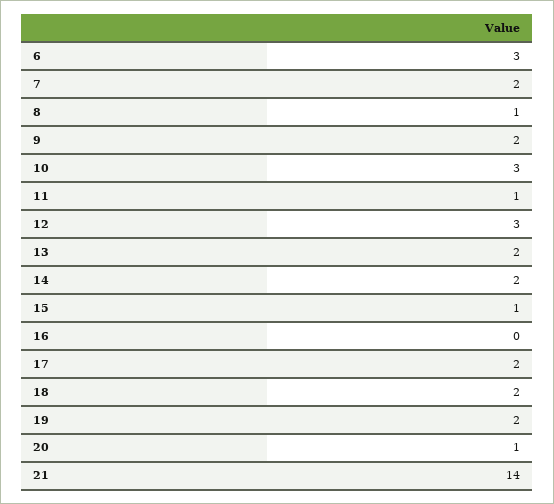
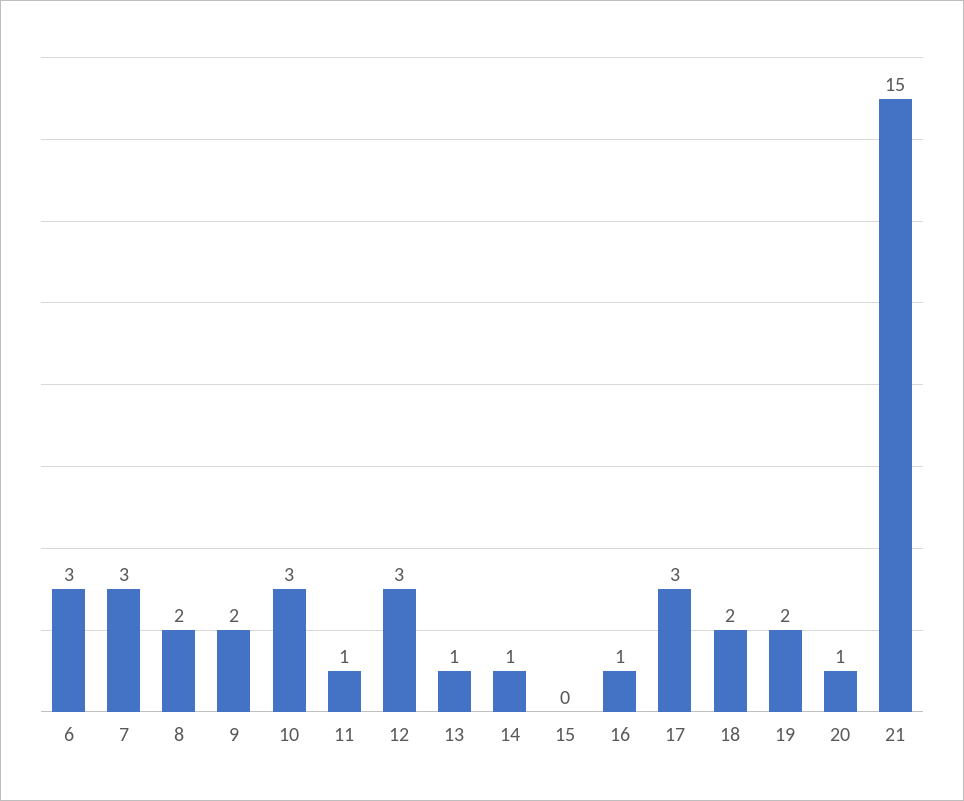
  {
    "6": 3,
-   "7": 2,
+   "7": 3,
-   "8": 1,
+   "8": 2,
    "9": 2,
    "10": 3,
    "11": 1,
    "12": 3,
-   "13": 2,
+   "13": 1,
-   "14": 2,
+   "14": 1,
-   "15": 1,
+   "15": 0,
-   "16": 0,
+   "16": 1,
-   "17": 2,
+   "17": 3,
    "18": 2,
    "19": 2,
    "20": 1,
-   "21": 14
+   "21": 15
  }

